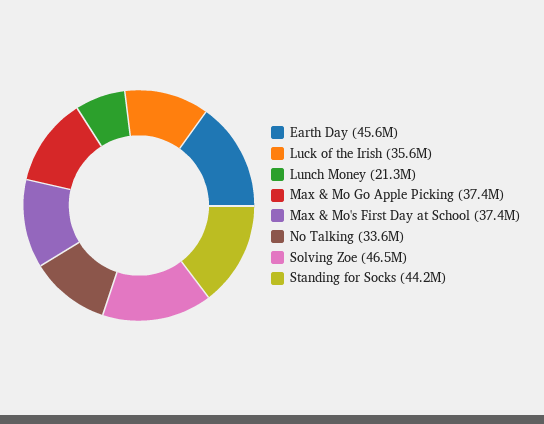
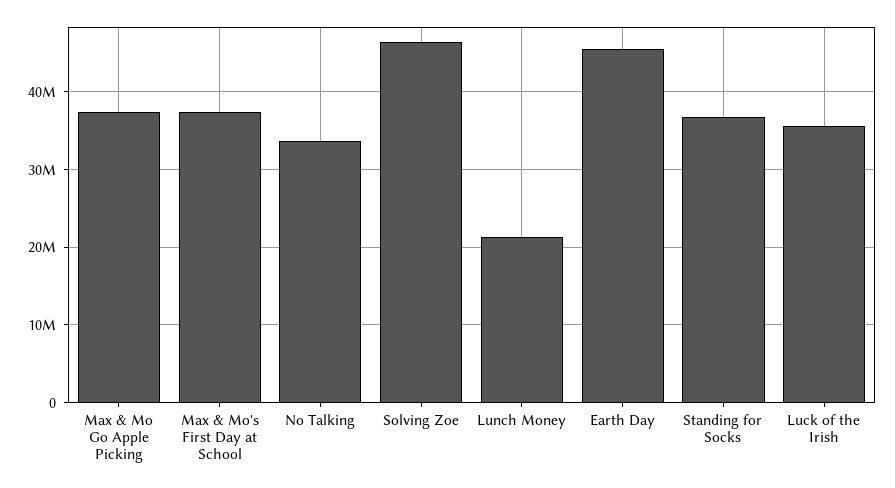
  {
    "Earth Day": 45600000,
    "Luck of the Irish": 35600000,
    "Lunch Money": 21300000,
    "Max & Mo Go Apple Picking": 37400000,
    "Max & Mo's First Day at School": 37400000,
    "No Talking": 33600000,
    "Solving Zoe": 46500000,
-   "Standing for Socks": 44200000
+   "Standing for Socks": 37000000
  }

